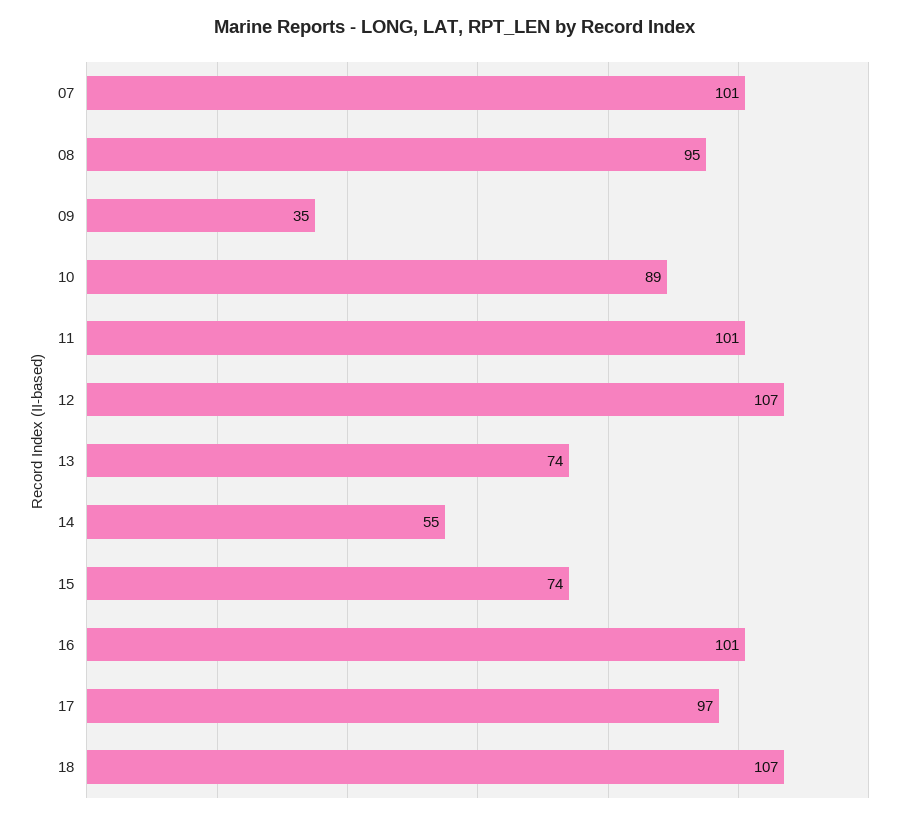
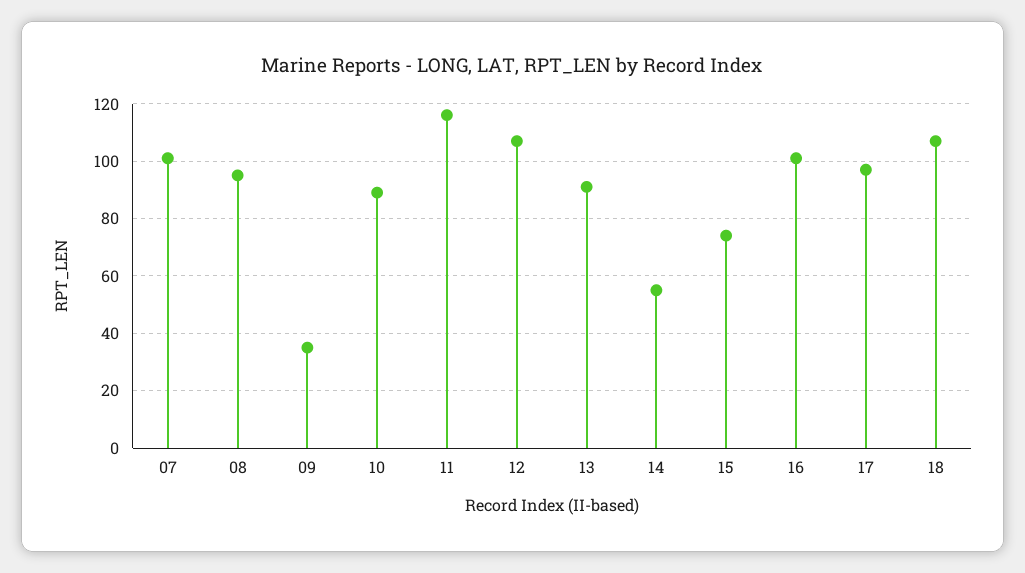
  {
    "07": 101,
    "08": 95,
    "09": 35,
    "10": 89,
-   "11": 101,
+   "11": 115,
    "12": 107,
-   "13": 74,
+   "13": 90,
    "14": 55,
    "15": 74,
    "16": 101,
    "17": 97,
    "18": 107
  }

